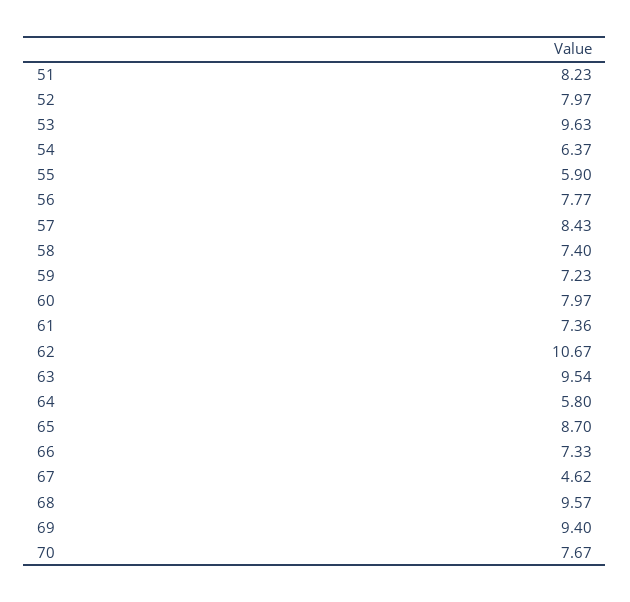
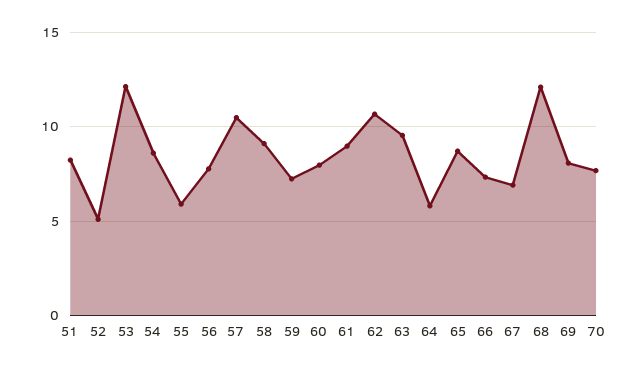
  {
    "51": 8.23,
-   "52": 7.97,
+   "52": 5,
-   "53": 9.63,
+   "53": 12,
-   "54": 6.37,
+   "54": 8.5,
    "55": 5.9,
    "56": 7.77,
-   "57": 8.43,
+   "57": 10.5,
-   "58": 7.4,
+   "58": 9,
    "59": 7.23,
    "60": 7.97,
-   "61": 7.36,
+   "61": 9,
    "62": 10.67,
    "63": 9.54,
    "64": 5.8,
    "65": 8.7,
    "66": 7.33,
-   "67": 4.62,
+   "67": 7,
-   "68": 9.57,
+   "68": 12,
-   "69": 9.4,
+   "69": 8,
    "70": 7.67
  }

